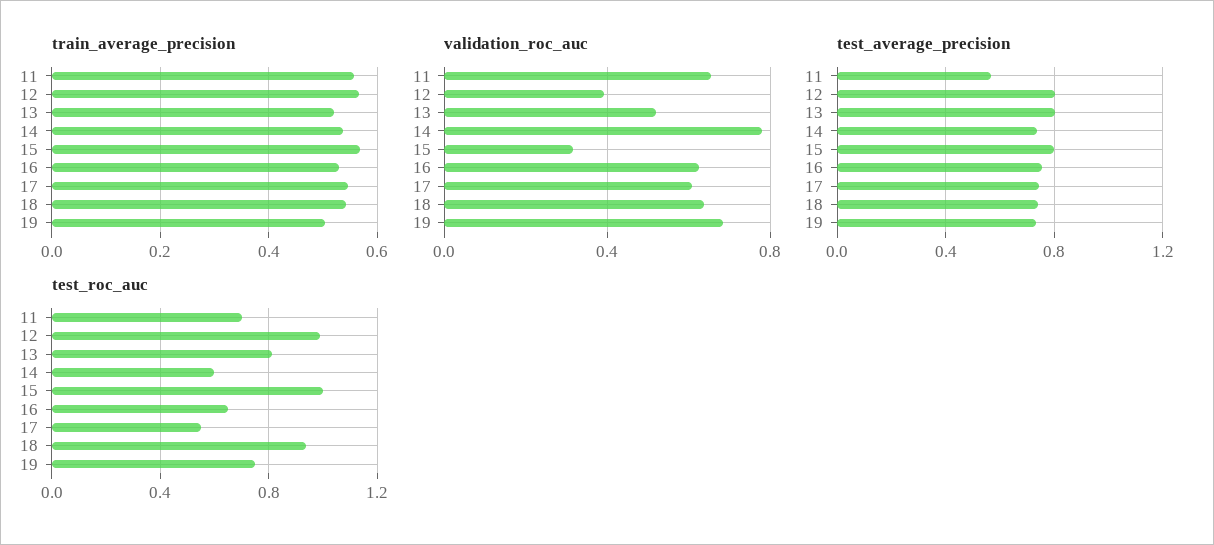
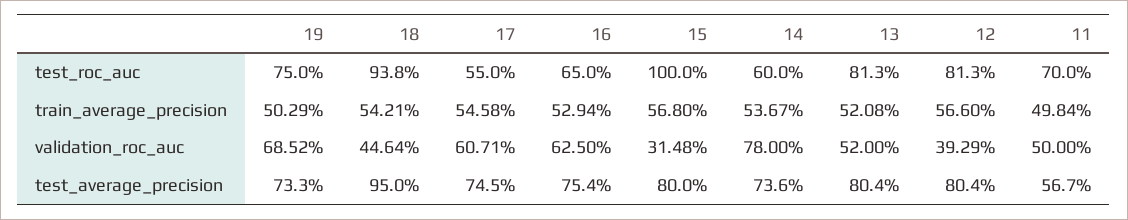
  {
    "train_average_precision": {
-     "11": 0.56,
+     "11": 0.4984,
      "12": 0.566,
      "13": 0.5208,
      "14": 0.5367,
      "15": 0.568,
      "16": 0.5294,
      "17": 0.5458,
      "18": 0.5421,
      "19": 0.5029
    },
    "validation_roc_auc": {
-     "11": 0.65,
+     "11": 0.5,
      "12": 0.3929,
      "13": 0.52,
      "14": 0.78,
      "15": 0.3148,
      "16": 0.625,
      "17": 0.6071,
-     "18": 0.65,
+     "18": 0.4464,
      "19": 0.6852
    },
    "test_average_precision": {
      "11": 0.567,
      "12": 0.804,
      "13": 0.804,
      "14": 0.736,
      "15": 0.8,
      "16": 0.754,
      "17": 0.745,
-     "18": 0.75,
+     "18": 0.95,
      "19": 0.733
    },
    "test_roc_auc": {
      "11": 0.7,
-     "12": 1,
+     "12": 0.813,
      "13": 0.813,
      "14": 0.6,
      "15": 1,
      "16": 0.65,
      "17": 0.55,
      "18": 0.938,
      "19": 0.75
    }
  }

